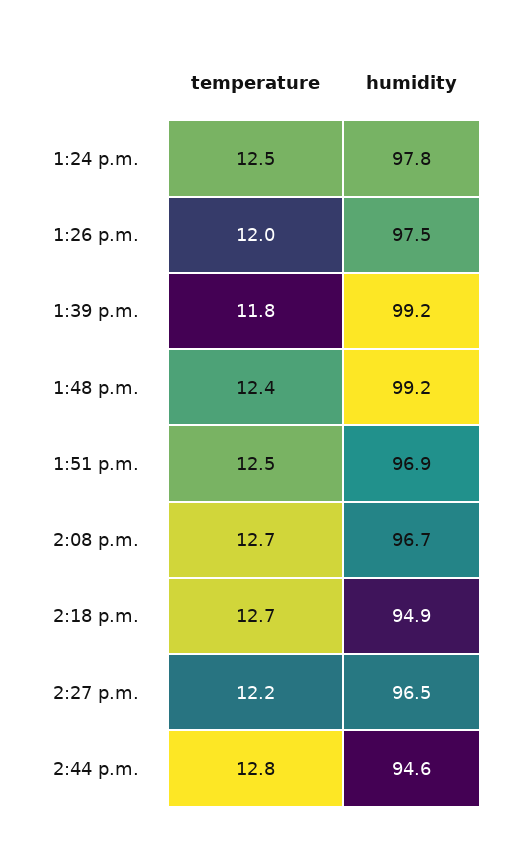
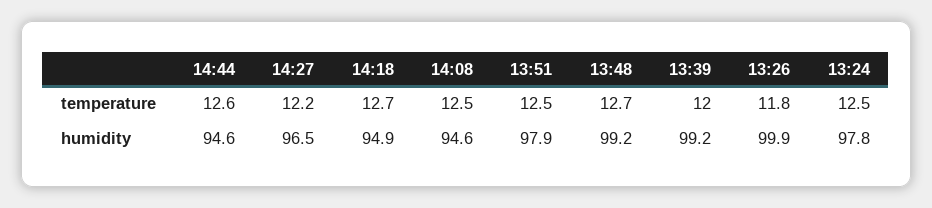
  {
    "temperature": {
      "1:24 p.m.": 12.5,
-     "1:26 p.m.": 12,
+     "1:26 p.m.": 11.8,
-     "1:39 p.m.": 11.8,
+     "1:39 p.m.": 12,
-     "1:48 p.m.": 12.4,
+     "1:48 p.m.": 12.7,
      "1:51 p.m.": 12.5,
-     "2:08 p.m.": 12.7,
+     "2:08 p.m.": 12.5,
      "2:18 p.m.": 12.7,
      "2:27 p.m.": 12.2,
-     "2:44 p.m.": 12.8
+     "2:44 p.m.": 12.6
    },
    "humidity": {
      "1:24 p.m.": 97.8,
-     "1:26 p.m.": 97.5,
+     "1:26 p.m.": 99.9,
      "1:39 p.m.": 99.2,
      "1:48 p.m.": 99.2,
-     "1:51 p.m.": 96.9,
+     "1:51 p.m.": 97.9,
-     "2:08 p.m.": 96.7,
+     "2:08 p.m.": 94.6,
      "2:18 p.m.": 94.9,
      "2:27 p.m.": 96.5,
      "2:44 p.m.": 94.6
    }
  }

